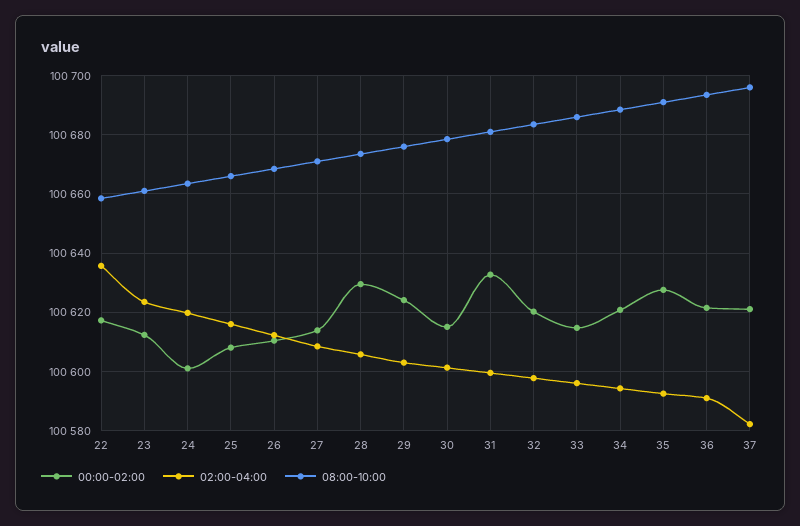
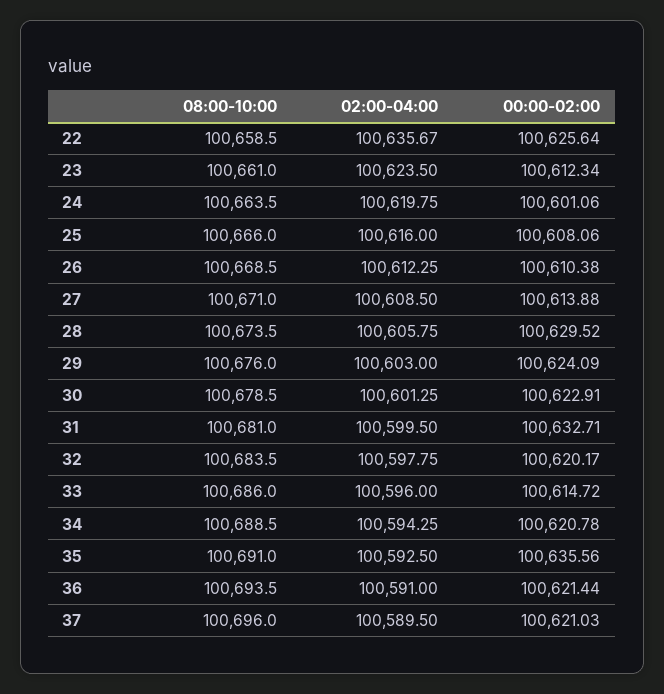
  {
    "00:00-02:00": {
-     "22": 100617.5,
+     "22": 100625.64,
      "23": 100612.34,
      "24": 100601.06,
      "25": 100608.06,
      "26": 100610.38,
      "27": 100613.88,
      "28": 100629.52,
      "29": 100624.09,
-     "30": 100615,
+     "30": 100622.91,
      "31": 100632.71,
      "32": 100620.17,
      "33": 100614.72,
      "34": 100620.78,
-     "35": 100627.5,
+     "35": 100635.56,
      "36": 100621.44,
      "37": 100621.03
    },
    "02:00-04:00": {
      "22": 100635.67,
      "23": 100623.5,
      "24": 100619.75,
      "25": 100616,
      "26": 100612.25,
      "27": 100608.5,
      "28": 100605.75,
      "29": 100603,
      "30": 100601.25,
      "31": 100599.5,
      "32": 100597.75,
      "33": 100596,
      "34": 100594.25,
      "35": 100592.5,
      "36": 100591,
-     "37": 100582.5
+     "37": 100589.5
    },
    "08:00-10:00": {
      "22": 100658.5,
      "23": 100661,
      "24": 100663.5,
      "25": 100666,
      "26": 100668.5,
      "27": 100671,
      "28": 100673.5,
      "29": 100676,
      "30": 100678.5,
      "31": 100681,
      "32": 100683.5,
      "33": 100686,
      "34": 100688.5,
      "35": 100691,
      "36": 100693.5,
      "37": 100696
    }
  }

